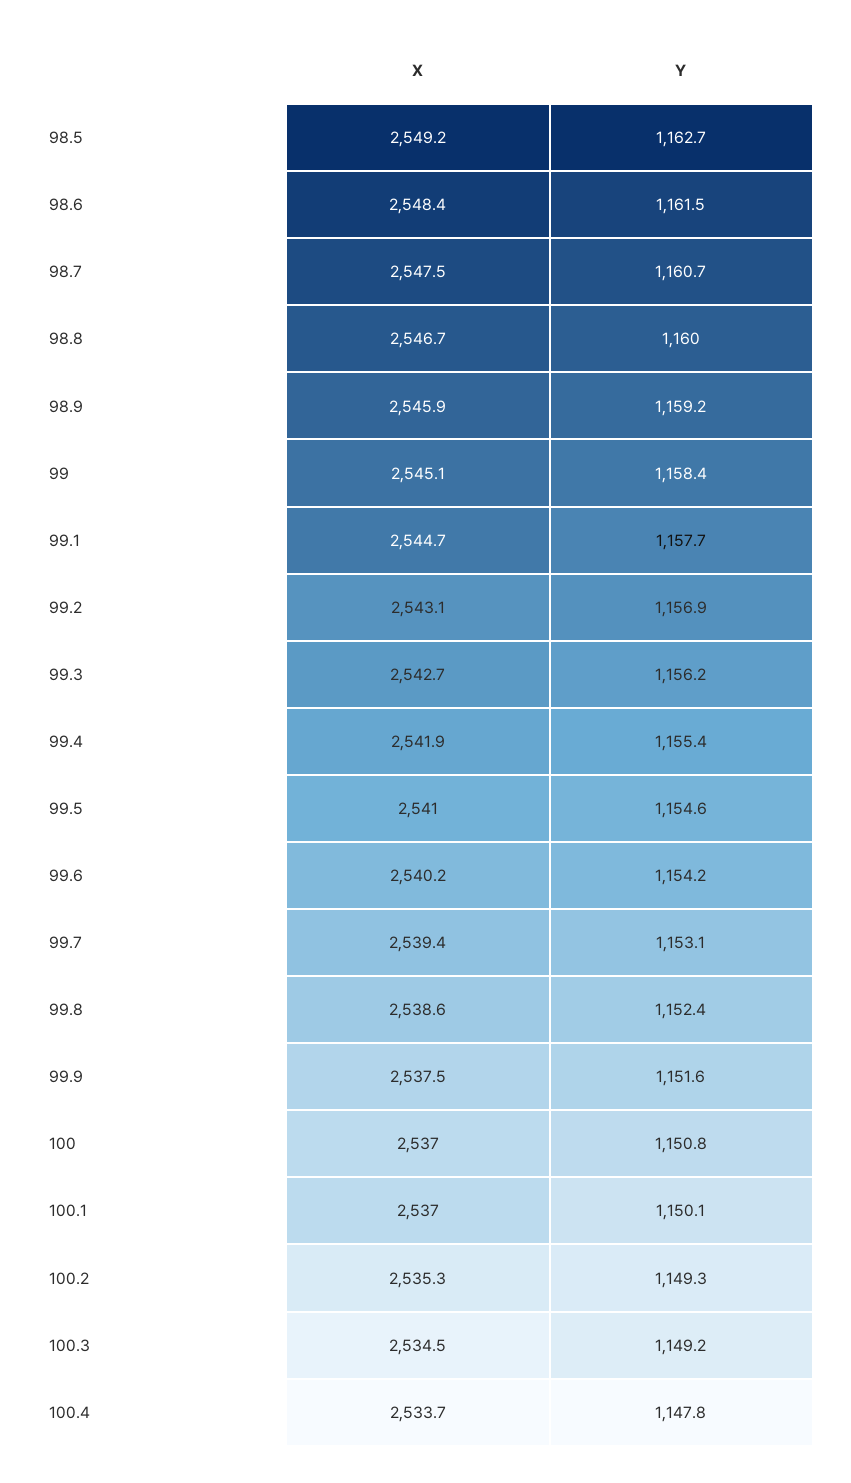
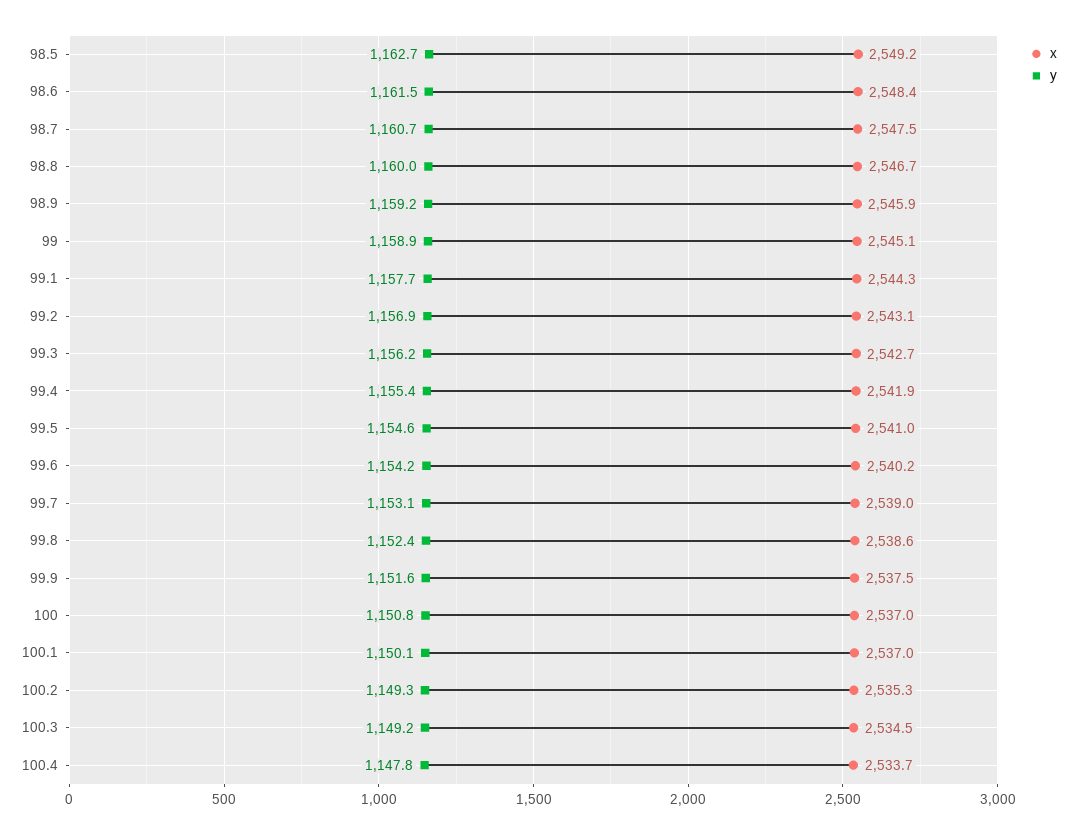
  {
    "X": {
      "98.5": 2549.2,
      "98.6": 2548.4,
      "98.7": 2547.5,
      "98.8": 2546.7,
      "98.9": 2545.9,
      "99": 2545.1,
-     "99.1": 2544.7,
+     "99.1": 2544.3,
      "99.2": 2543.1,
      "99.3": 2542.7,
      "99.4": 2541.9,
      "99.5": 2541,
      "99.6": 2540.2,
-     "99.7": 2539.4,
+     "99.7": 2539,
      "99.8": 2538.6,
      "99.9": 2537.5,
      "100": 2537,
      "100.1": 2537,
      "100.2": 2535.3,
      "100.3": 2534.5,
      "100.4": 2533.7
    },
    "Y": {
      "98.5": 1162.7,
      "98.6": 1161.5,
      "98.7": 1160.7,
      "98.8": 1160,
      "98.9": 1159.2,
-     "99": 1158.4,
+     "99": 1158.9,
      "99.1": 1157.7,
      "99.2": 1156.9,
      "99.3": 1156.2,
      "99.4": 1155.4,
      "99.5": 1154.6,
      "99.6": 1154.2,
      "99.7": 1153.1,
      "99.8": 1152.4,
      "99.9": 1151.6,
      "100": 1150.8,
      "100.1": 1150.1,
      "100.2": 1149.3,
      "100.3": 1149.2,
      "100.4": 1147.8
    }
  }

